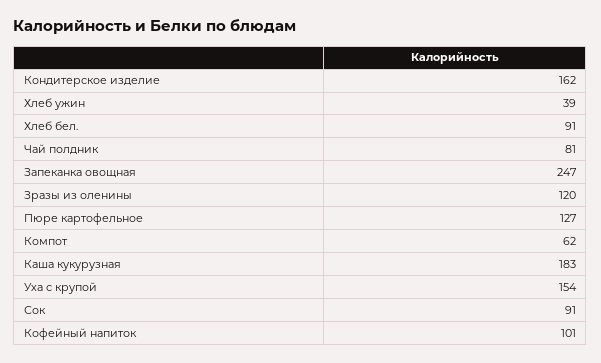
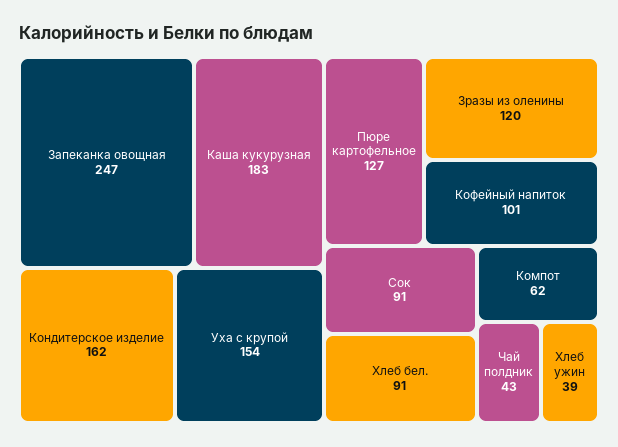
  {
    "Кондитерское изделие": 162,
    "Хлеб ужин": 39,
    "Хлеб бел.": 91,
-   "Чай полдник": 81,
+   "Чай полдник": 43,
    "Запеканка овощная": 247,
    "Зразы из оленины": 120,
    "Пюре картофельное": 127,
    "Компот": 62,
    "Каша кукурузная": 183,
    "Уха с крупой": 154,
    "Сок": 91,
    "Кофейный напиток": 101
  }

